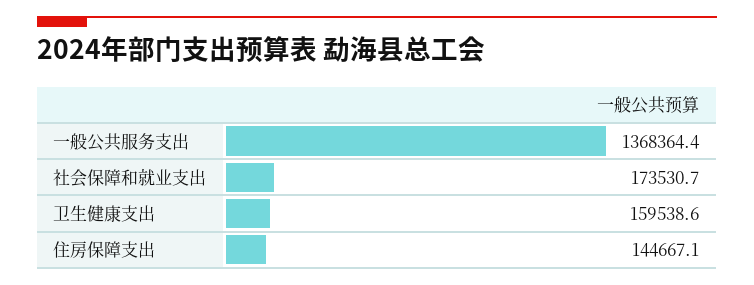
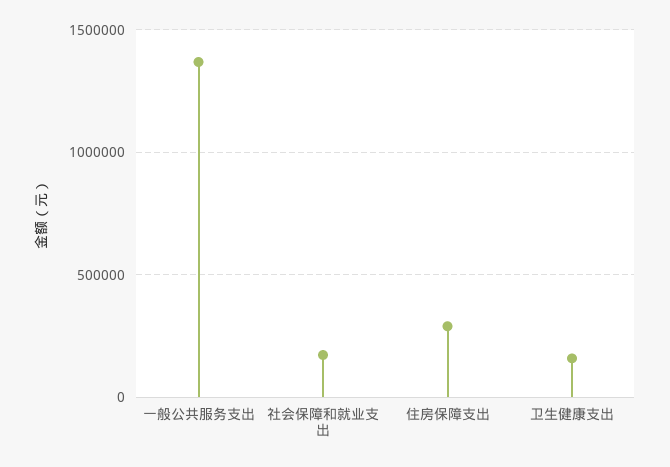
  {
    "一般公共服务支出": 1368364.4,
    "社会保障和就业支出": 173530.7,
    "卫生健康支出": 159538.6,
-   "住房保障支出": 144667.1
+   "住房保障支出": 300000
  }

